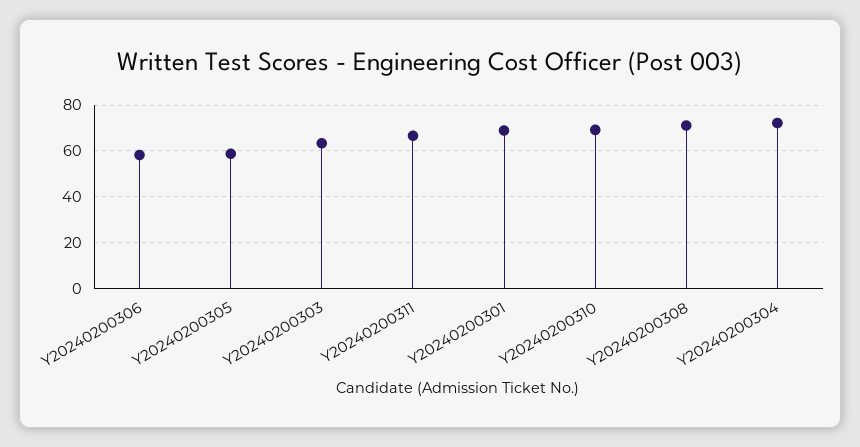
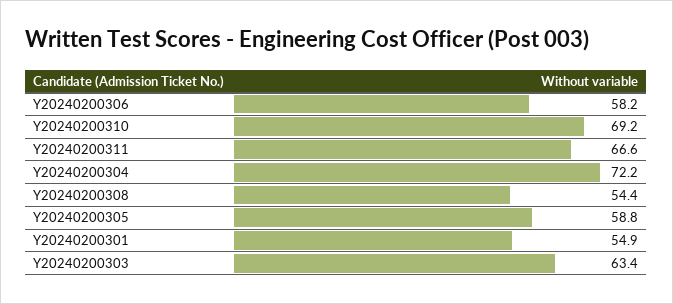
  {
    "Y20240200306": 58.2,
    "Y20240200305": 58.8,
    "Y20240200303": 63.4,
    "Y20240200311": 66.6,
-   "Y20240200301": 70,
+   "Y20240200301": 54.9,
    "Y20240200310": 69.2,
-   "Y20240200308": 70,
+   "Y20240200308": 54.4,
    "Y20240200304": 72.2
  }

